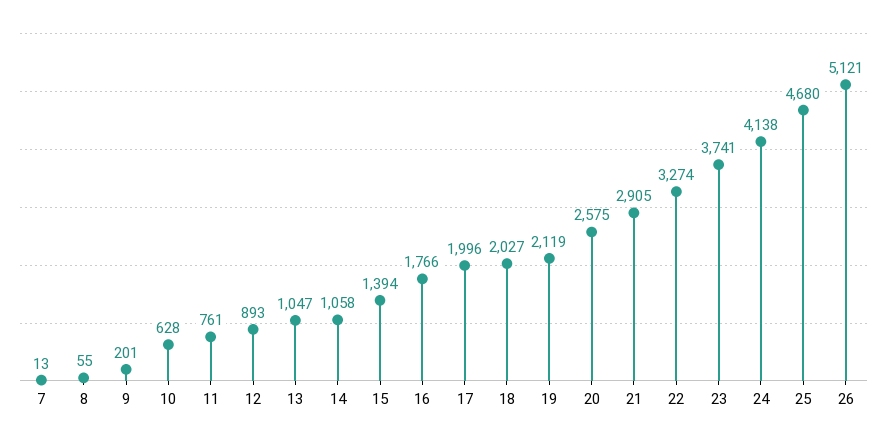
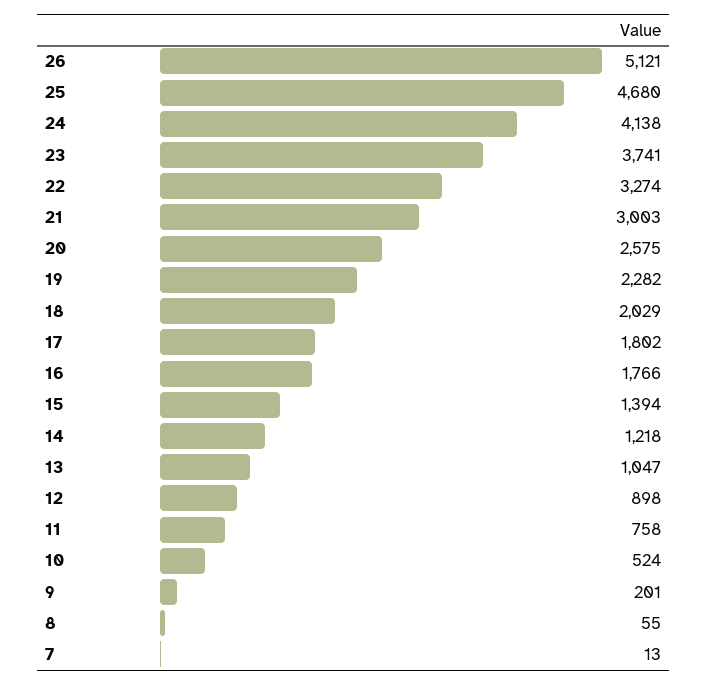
  {
    "7": 13,
    "8": 55,
    "9": 201,
-   "10": 628,
+   "10": 524,
-   "11": 761,
+   "11": 758,
-   "12": 893,
+   "12": 898,
    "13": 1047,
-   "14": 1058,
+   "14": 1218,
    "15": 1394,
    "16": 1766,
-   "17": 1996,
+   "17": 1802,
-   "18": 2027,
+   "18": 2029,
-   "19": 2119,
+   "19": 2282,
    "20": 2575,
-   "21": 2905,
+   "21": 3003,
    "22": 3274,
    "23": 3741,
    "24": 4138,
    "25": 4680,
    "26": 5121
  }

